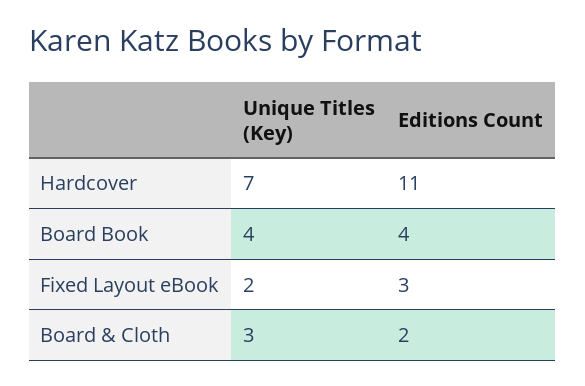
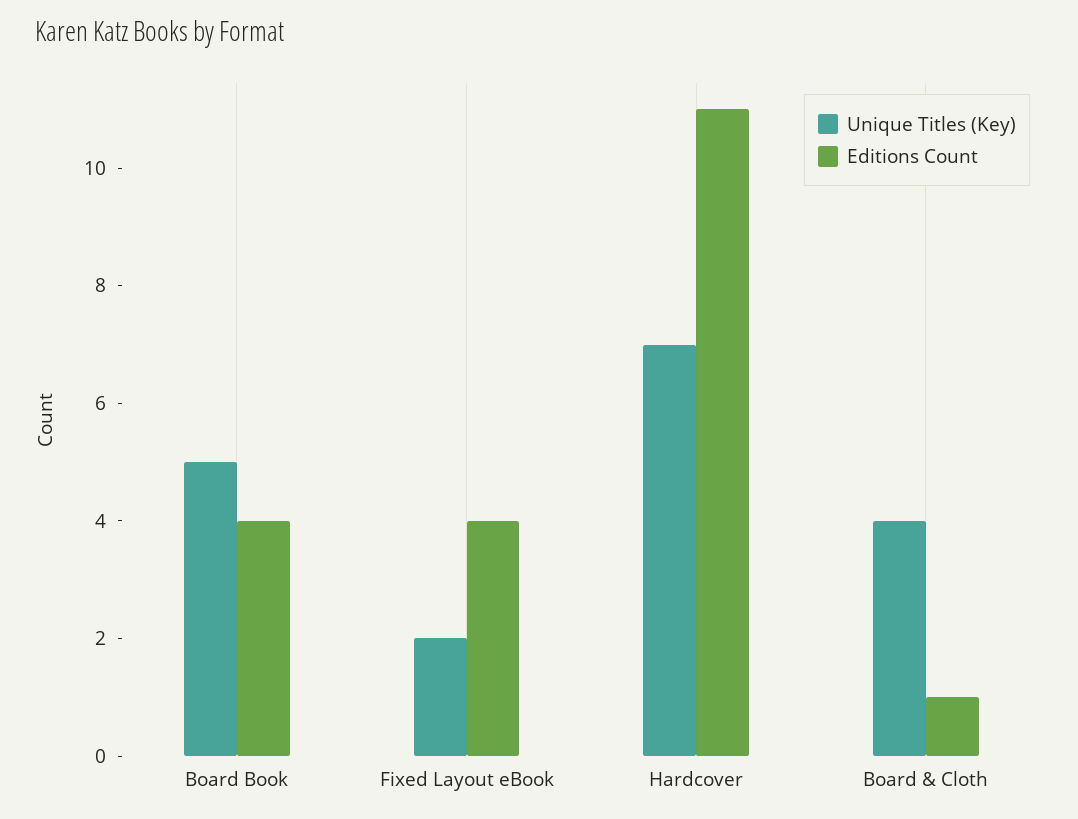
  {
    "Unique Titles (Key)": {
      "Hardcover": 7,
-     "Board Book": 4,
+     "Board Book": 5,
      "Fixed Layout eBook": 2,
-     "Board & Cloth": 3
+     "Board & Cloth": 4
    },
    "Editions Count": {
      "Hardcover": 11,
      "Board Book": 4,
-     "Fixed Layout eBook": 3,
+     "Fixed Layout eBook": 4,
-     "Board & Cloth": 2
+     "Board & Cloth": 1
    }
  }

